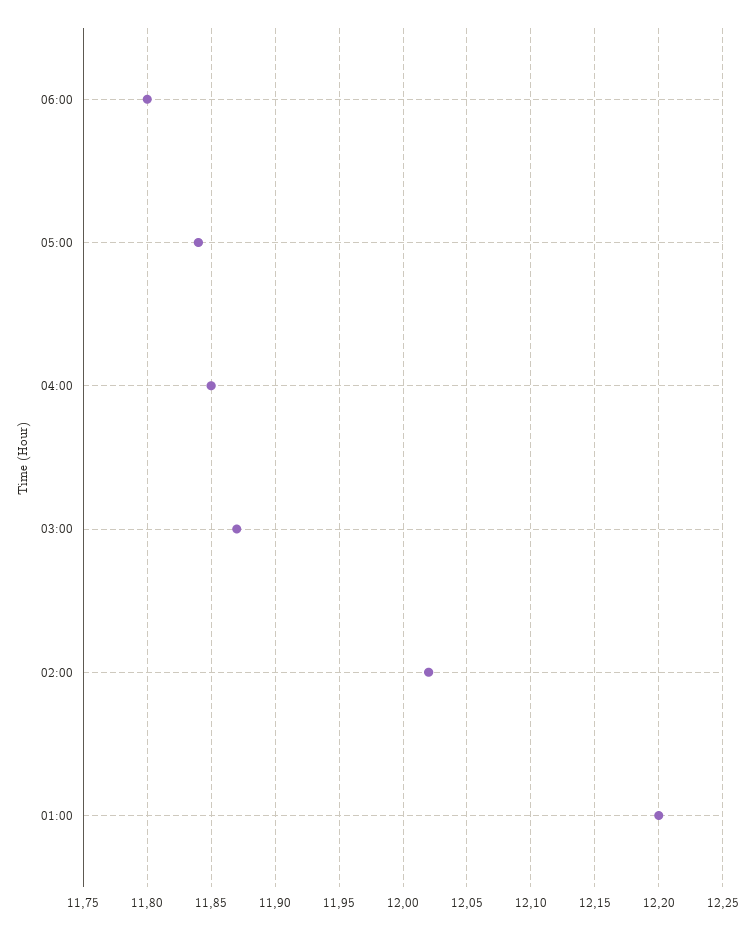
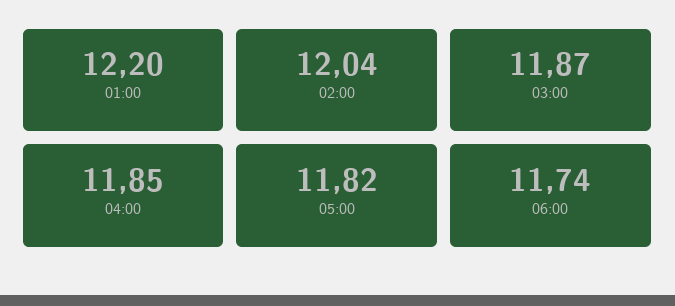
  {
-   "06:00": 11.8,
+   "06:00": 11.74,
-   "05:00": 11.84,
+   "05:00": 11.82,
    "04:00": 11.85,
    "03:00": 11.87,
-   "02:00": 12.02,
+   "02:00": 12.04,
    "01:00": 12.2
  }

